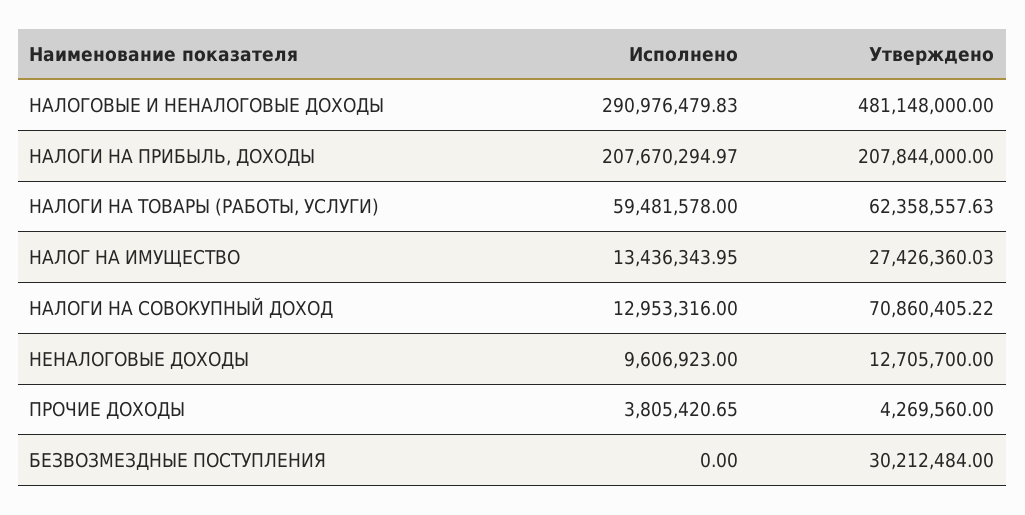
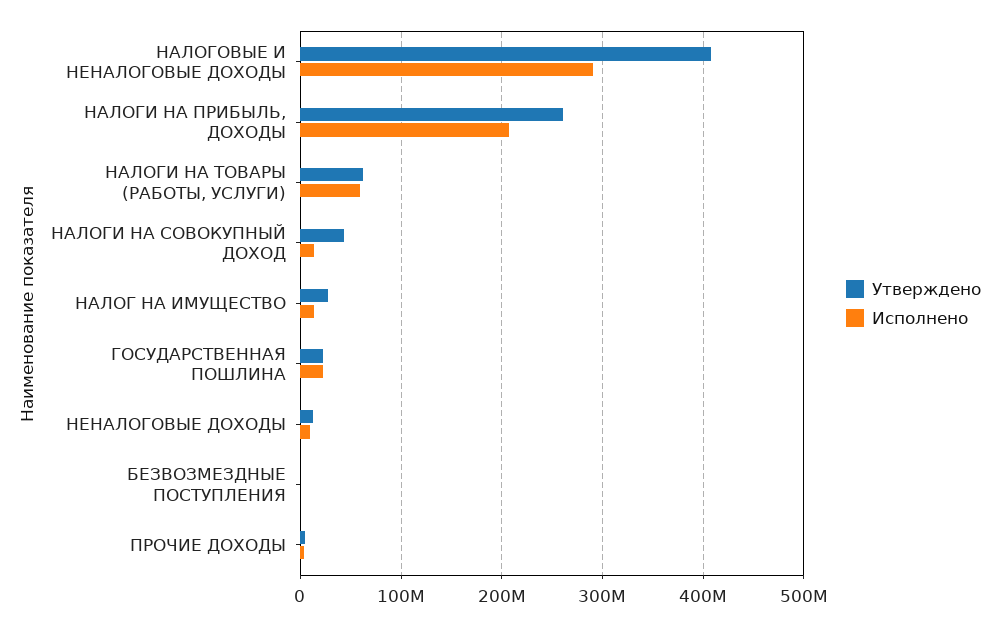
  {
    "Исполнено": {
      "НАЛОГОВЫЕ И НЕНАЛОГОВЫЕ ДОХОДЫ": 290976479.83,
      "НАЛОГИ НА ПРИБЫЛЬ, ДОХОДЫ": 207670294.97,
      "НАЛОГИ НА ТОВАРЫ (РАБОТЫ, УСЛУГИ)": 59481578,
      "НАЛОГ НА ИМУЩЕСТВО": 13436343.95,
      "НАЛОГИ НА СОВОКУПНЫЙ ДОХОД": 12953316,
      "НЕНАЛОГОВЫЕ ДОХОДЫ": 9606923,
      "ПРОЧИЕ ДОХОДЫ": 3805420.65,
-     "БЕЗВОЗМЕЗДНЫЕ ПОСТУПЛЕНИЯ": 0
+     "БЕЗВОЗМЕЗДНЫЕ ПОСТУПЛЕНИЯ": 0,
+     "ГОСУДАРСТВЕННАЯ ПОШЛИНА": 20000000
    },
    "Утверждено": {
-     "НАЛОГОВЫЕ И НЕНАЛОГОВЫЕ ДОХОДЫ": 481148000,
+     "НАЛОГОВЫЕ И НЕНАЛОГОВЫЕ ДОХОДЫ": 410000000,
-     "НАЛОГИ НА ПРИБЫЛЬ, ДОХОДЫ": 207844000,
+     "НАЛОГИ НА ПРИБЫЛЬ, ДОХОДЫ": 260000000,
      "НАЛОГИ НА ТОВАРЫ (РАБОТЫ, УСЛУГИ)": 62358557.63,
      "НАЛОГ НА ИМУЩЕСТВО": 27426360.03,
-     "НАЛОГИ НА СОВОКУПНЫЙ ДОХОД": 70860405.22,
+     "НАЛОГИ НА СОВОКУПНЫЙ ДОХОД": 40000000,
      "НЕНАЛОГОВЫЕ ДОХОДЫ": 12705700,
      "ПРОЧИЕ ДОХОДЫ": 4269560,
-     "БЕЗВОЗМЕЗДНЫЕ ПОСТУПЛЕНИЯ": 30212484
+     "БЕЗВОЗМЕЗДНЫЕ ПОСТУПЛЕНИЯ": 0,
+     "ГОСУДАРСТВЕННАЯ ПОШЛИНА": 20000000
    }
  }

